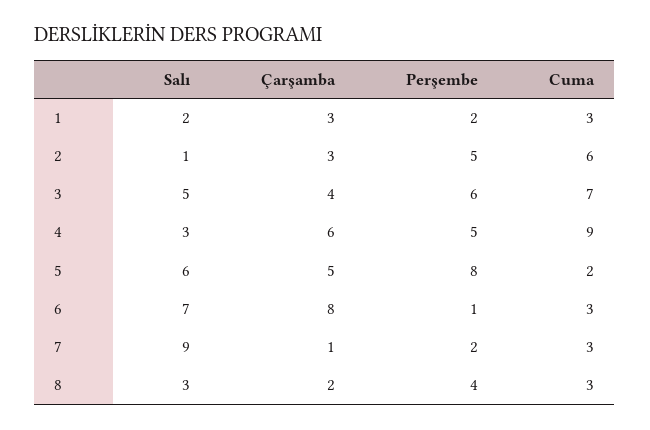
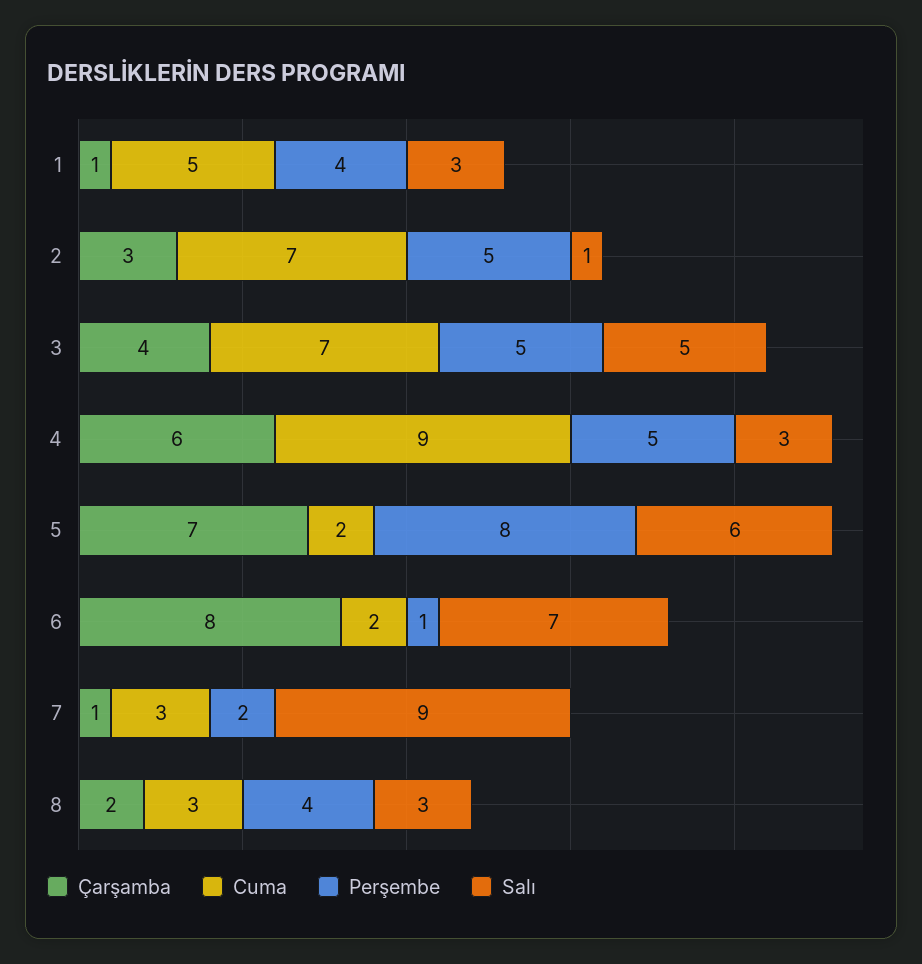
  {
    "Salı": {
-     "1": 2,
+     "1": 3,
      "2": 1,
      "3": 5,
      "4": 3,
      "5": 6,
      "6": 7,
      "7": 9,
      "8": 3
    },
    "Çarşamba": {
-     "1": 3,
+     "1": 1,
      "2": 3,
      "3": 4,
      "4": 6,
-     "5": 5,
+     "5": 7,
      "6": 8,
      "7": 1,
      "8": 2
    },
    "Perşembe": {
-     "1": 2,
+     "1": 4,
      "2": 5,
-     "3": 6,
+     "3": 5,
      "4": 5,
      "5": 8,
      "6": 1,
      "7": 2,
      "8": 4
    },
    "Cuma": {
-     "1": 3,
+     "1": 5,
-     "2": 6,
+     "2": 7,
      "3": 7,
      "4": 9,
      "5": 2,
-     "6": 3,
+     "6": 2,
      "7": 3,
      "8": 3
    }
  }

